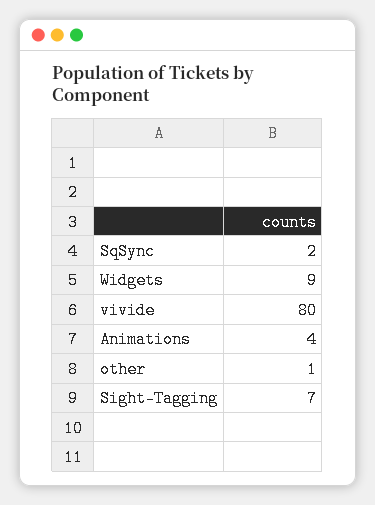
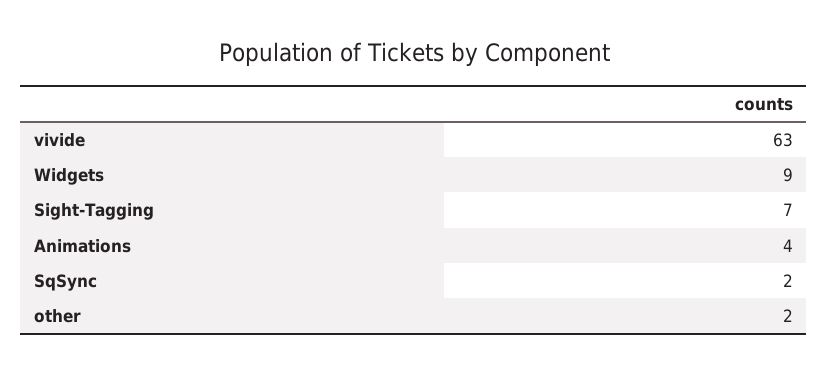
  {
    "SqSync": 2,
    "Widgets": 9,
-   "vivide": 80,
+   "vivide": 63,
    "Animations": 4,
-   "other": 1,
+   "other": 2,
    "Sight-Tagging": 7
  }

